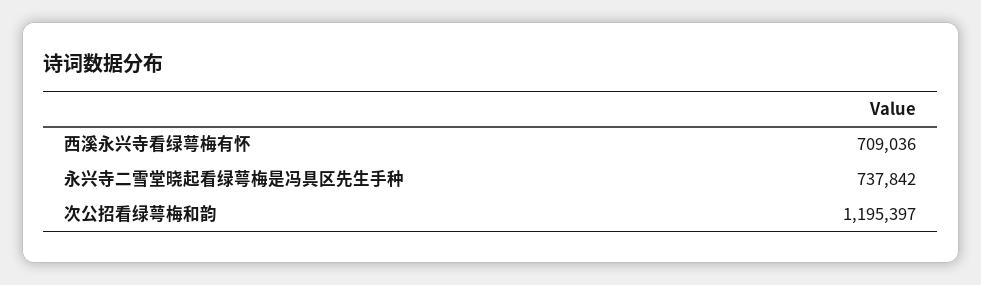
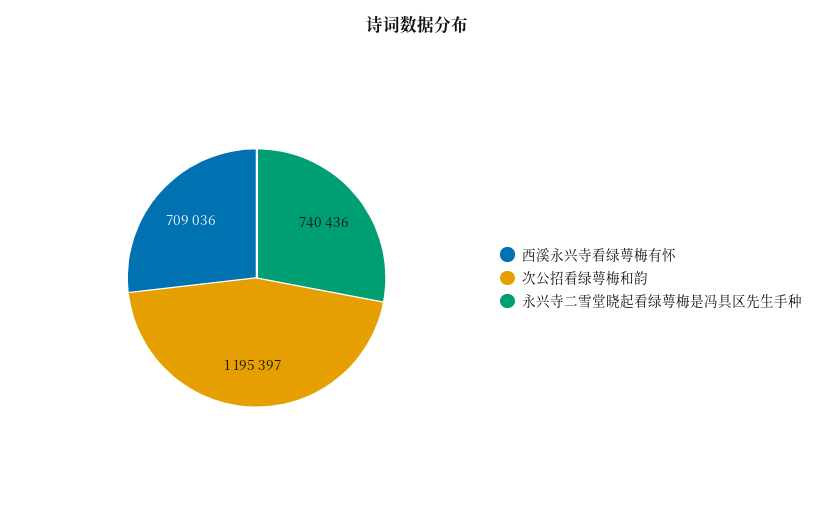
  {
    "西溪永兴寺看绿萼梅有怀": 709036,
-   "永兴寺二雪堂晓起看绿萼梅是冯具区先生手种": 737842,
+   "永兴寺二雪堂晓起看绿萼梅是冯具区先生手种": 740436,
    "次公招看绿萼梅和韵": 1195397
  }

